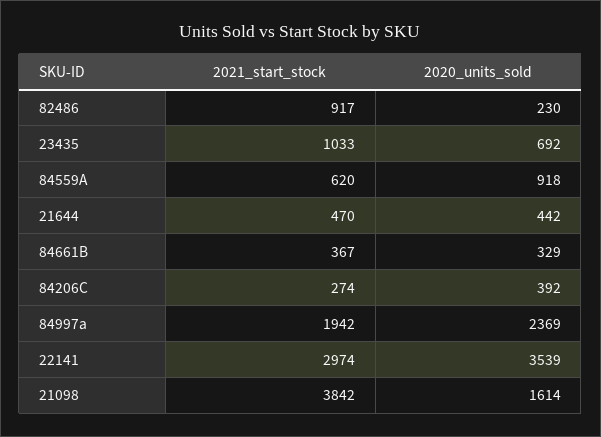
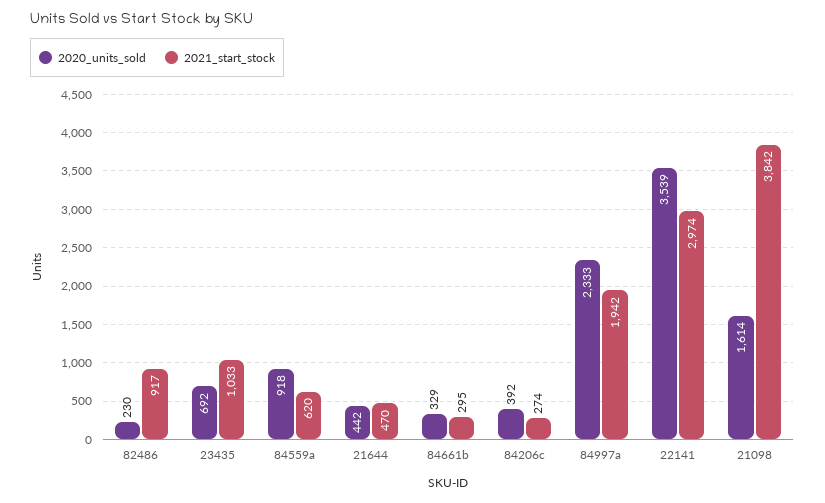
  {
    "2021_start_stock": {
      "82486": 917,
      "23435": 1033,
      "84559A": 620,
      "21644": 470,
-     "84661B": 367,
+     "84661B": 295,
      "84206C": 274,
      "84997a": 1942,
      "22141": 2974,
      "21098": 3842
    },
    "2020_units_sold": {
      "82486": 230,
      "23435": 692,
      "84559A": 918,
      "21644": 442,
      "84661B": 329,
      "84206C": 392,
-     "84997a": 2369,
+     "84997a": 2333,
      "22141": 3539,
      "21098": 1614
    }
  }

